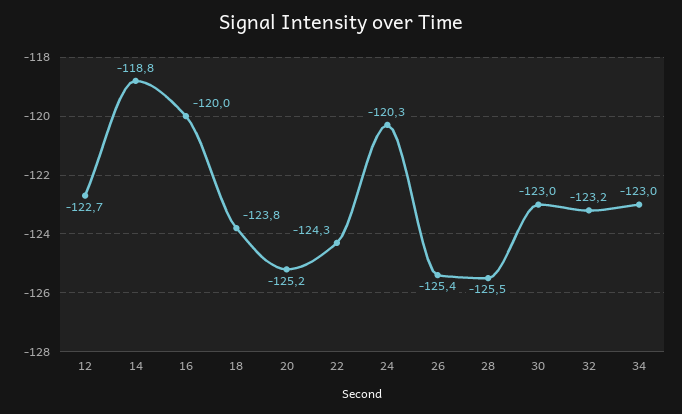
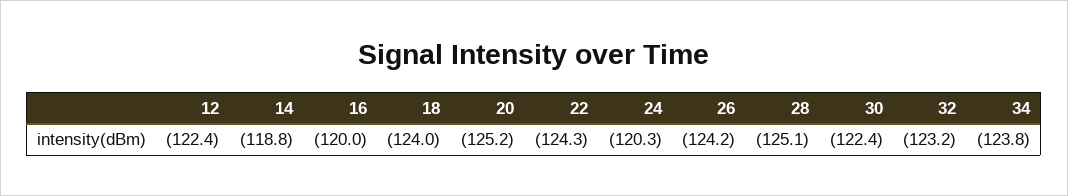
  {
-   "12": -122.7,
+   "12": -122.4,
    "14": -118.8,
    "16": -120,
-   "18": -123.8,
+   "18": -124,
    "20": -125.2,
    "22": -124.3,
    "24": -120.3,
-   "26": -125.4,
+   "26": -124.2,
-   "28": -125.5,
+   "28": -125.1,
-   "30": -123,
+   "30": -122.4,
    "32": -123.2,
-   "34": -123
+   "34": -123.8
  }

